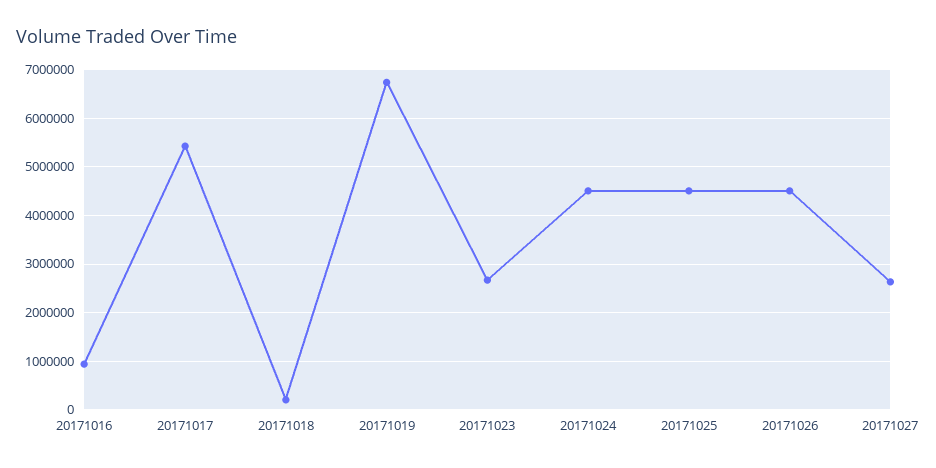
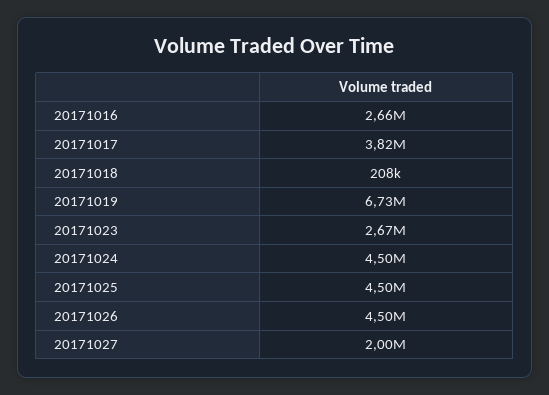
  {
-   "20171016": 1000000,
+   "20171016": 2660000,
-   "20171017": 5400000,
+   "20171017": 3820000,
    "20171018": 208000,
    "20171019": 6730000,
    "20171023": 2670000,
    "20171024": 4500000,
    "20171025": 4500000,
    "20171026": 4500000,
-   "20171027": 2600000
+   "20171027": 2000000
  }

